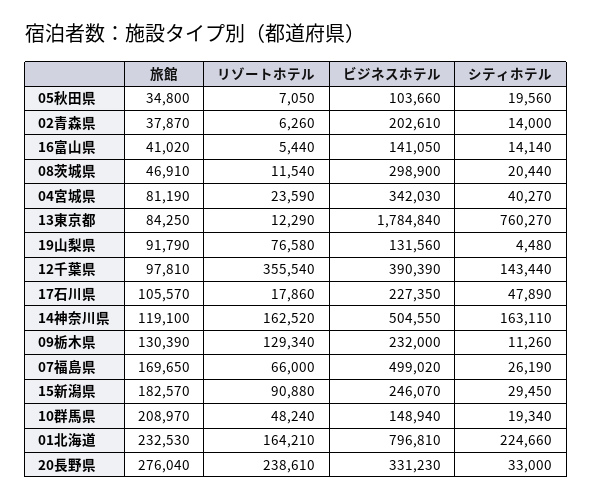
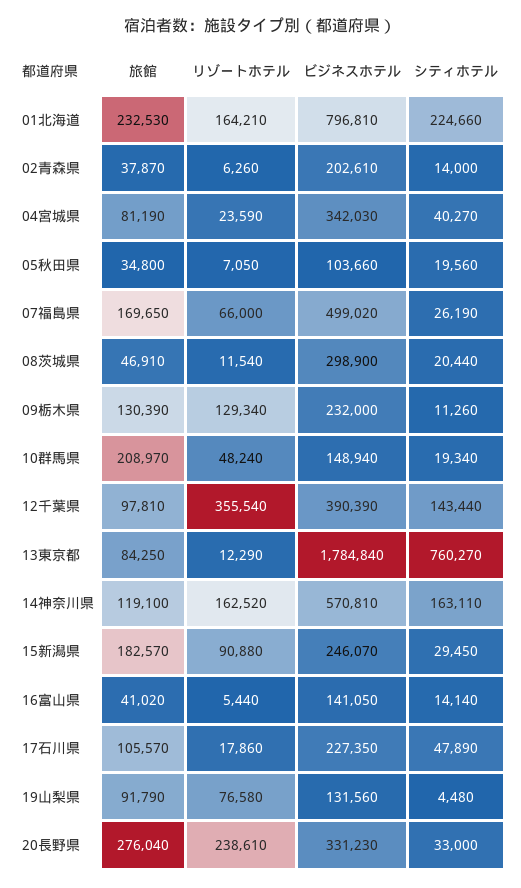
  {
    "旅館": {
      "05秋田県": 34800,
      "02青森県": 37870,
      "16富山県": 41020,
      "08茨城県": 46910,
      "04宮城県": 81190,
      "13東京都": 84250,
      "19山梨県": 91790,
      "12千葉県": 97810,
      "17石川県": 105570,
      "14神奈川県": 119100,
      "09栃木県": 130390,
      "07福島県": 169650,
      "15新潟県": 182570,
      "10群馬県": 208970,
      "01北海道": 232530,
      "20長野県": 276040
    },
    "リゾートホテル": {
      "05秋田県": 7050,
      "02青森県": 6260,
      "16富山県": 5440,
      "08茨城県": 11540,
      "04宮城県": 23590,
      "13東京都": 12290,
      "19山梨県": 76580,
      "12千葉県": 355540,
      "17石川県": 17860,
      "14神奈川県": 162520,
      "09栃木県": 129340,
      "07福島県": 66000,
      "15新潟県": 90880,
      "10群馬県": 48240,
      "01北海道": 164210,
      "20長野県": 238610
    },
    "ビジネスホテル": {
      "05秋田県": 103660,
      "02青森県": 202610,
      "16富山県": 141050,
      "08茨城県": 298900,
      "04宮城県": 342030,
      "13東京都": 1784840,
      "19山梨県": 131560,
      "12千葉県": 390390,
      "17石川県": 227350,
-     "14神奈川県": 504550,
+     "14神奈川県": 570810,
      "09栃木県": 232000,
      "07福島県": 499020,
      "15新潟県": 246070,
      "10群馬県": 148940,
      "01北海道": 796810,
      "20長野県": 331230
    },
    "シティホテル": {
      "05秋田県": 19560,
      "02青森県": 14000,
      "16富山県": 14140,
      "08茨城県": 20440,
      "04宮城県": 40270,
      "13東京都": 760270,
      "19山梨県": 4480,
      "12千葉県": 143440,
      "17石川県": 47890,
      "14神奈川県": 163110,
      "09栃木県": 11260,
      "07福島県": 26190,
      "15新潟県": 29450,
      "10群馬県": 19340,
      "01北海道": 224660,
      "20長野県": 33000
    }
  }

